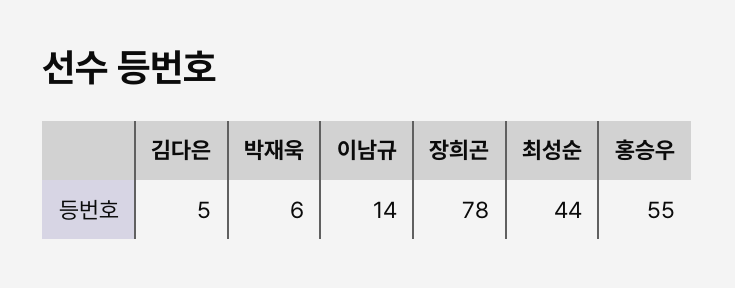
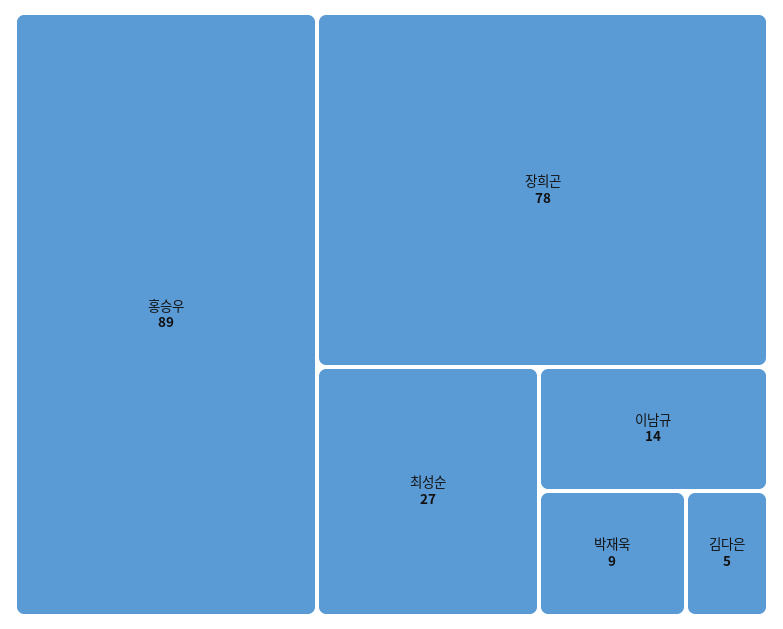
  {
    "김다은": 5,
-   "박재욱": 6,
+   "박재욱": 9,
    "이남규": 14,
    "장희곤": 78,
-   "최성순": 44,
+   "최성순": 27,
-   "홍승우": 55
+   "홍승우": 89
  }

